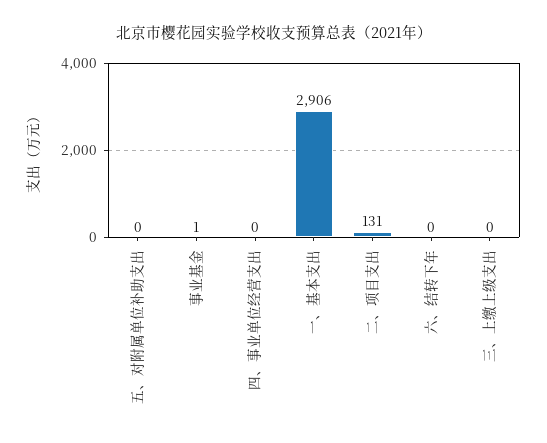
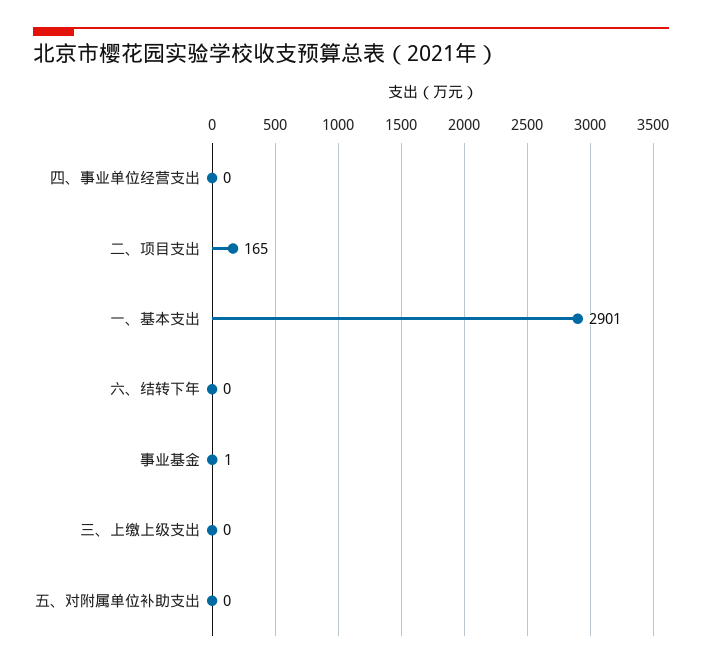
  {
    "五、对附属单位补助支出": 0,
    "事业基金": 1,
    "四、事业单位经营支出": 0,
-   "一、基本支出": 2906,
+   "一、基本支出": 2901,
-   "二、项目支出": 131,
+   "二、项目支出": 165,
    "六、结转下年": 0,
    "三、上缴上级支出": 0
  }

